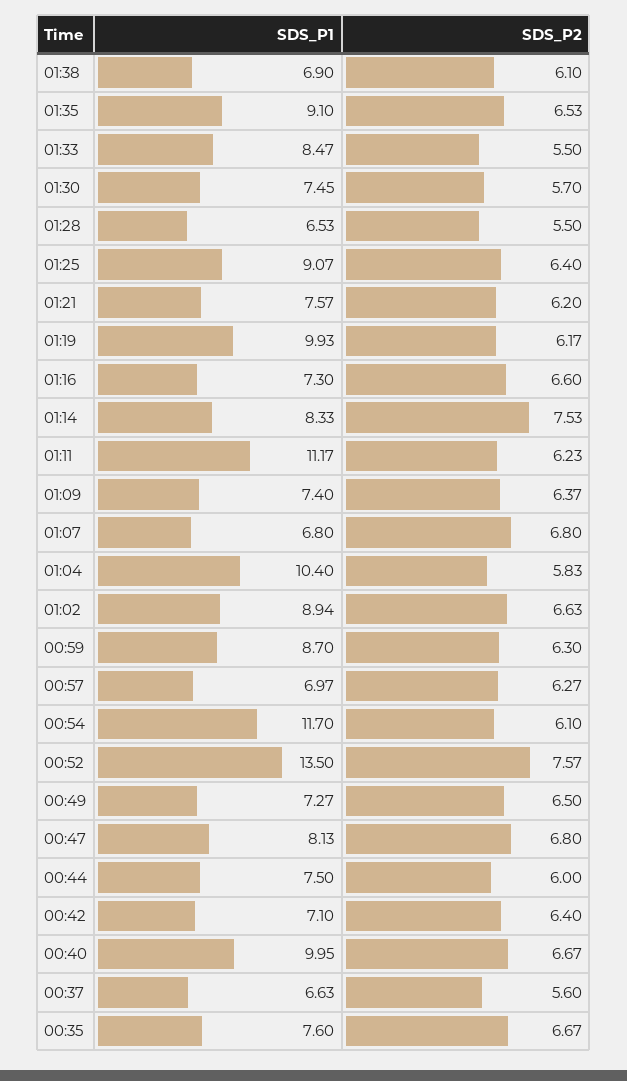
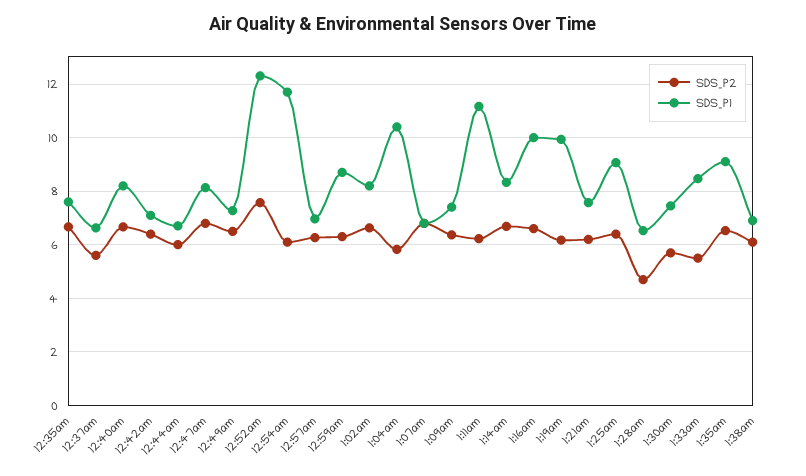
  {
    "SDS_P1": {
      "01:38": 6.9,
      "01:35": 9.1,
      "01:33": 8.47,
      "01:30": 7.45,
      "01:28": 6.53,
      "01:25": 9.07,
      "01:21": 7.57,
      "01:19": 9.93,
-     "01:16": 7.3,
+     "01:16": 10,
      "01:14": 8.33,
      "01:11": 11.17,
      "01:09": 7.4,
      "01:07": 6.8,
      "01:04": 10.4,
-     "01:02": 8.94,
+     "01:02": 8.25,
      "00:59": 8.7,
      "00:57": 6.97,
      "00:54": 11.7,
-     "00:52": 13.5,
+     "00:52": 12.25,
      "00:49": 7.27,
      "00:47": 8.13,
-     "00:44": 7.5,
+     "00:44": 6.75,
      "00:42": 7.1,
-     "00:40": 9.95,
+     "00:40": 8.25,
      "00:37": 6.63,
      "00:35": 7.6
    },
    "SDS_P2": {
      "01:38": 6.1,
      "01:35": 6.53,
      "01:33": 5.5,
      "01:30": 5.7,
-     "01:28": 5.5,
+     "01:28": 4.75,
      "01:25": 6.4,
      "01:21": 6.2,
      "01:19": 6.17,
      "01:16": 6.6,
-     "01:14": 7.53,
+     "01:14": 6.75,
      "01:11": 6.23,
      "01:09": 6.37,
      "01:07": 6.8,
      "01:04": 5.83,
      "01:02": 6.63,
      "00:59": 6.3,
      "00:57": 6.27,
      "00:54": 6.1,
      "00:52": 7.57,
      "00:49": 6.5,
      "00:47": 6.8,
      "00:44": 6,
      "00:42": 6.4,
      "00:40": 6.67,
      "00:37": 5.6,
      "00:35": 6.67
    }
  }

